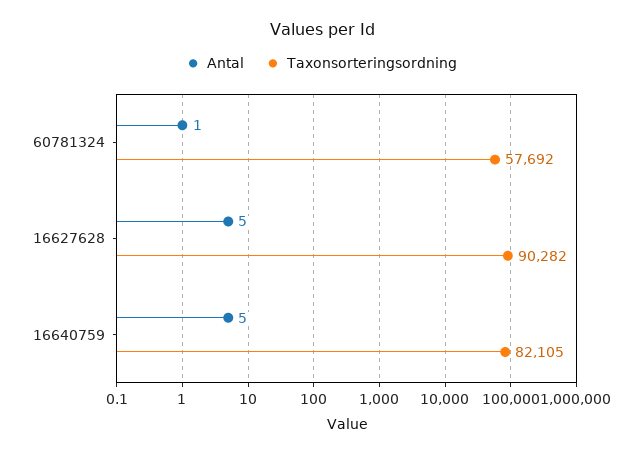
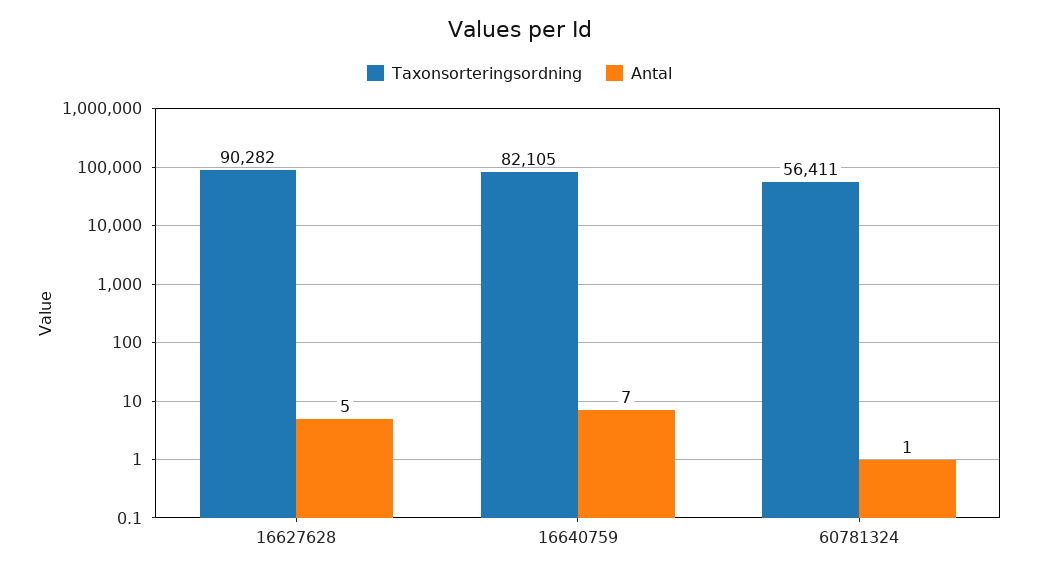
  {
    "Antal": {
      "60781324": 1,
      "16627628": 5,
-     "16640759": 5
+     "16640759": 7
    },
    "Taxonsorteringsordning": {
-     "60781324": 57692,
+     "60781324": 56411,
      "16627628": 90282,
      "16640759": 82105
    }
  }

